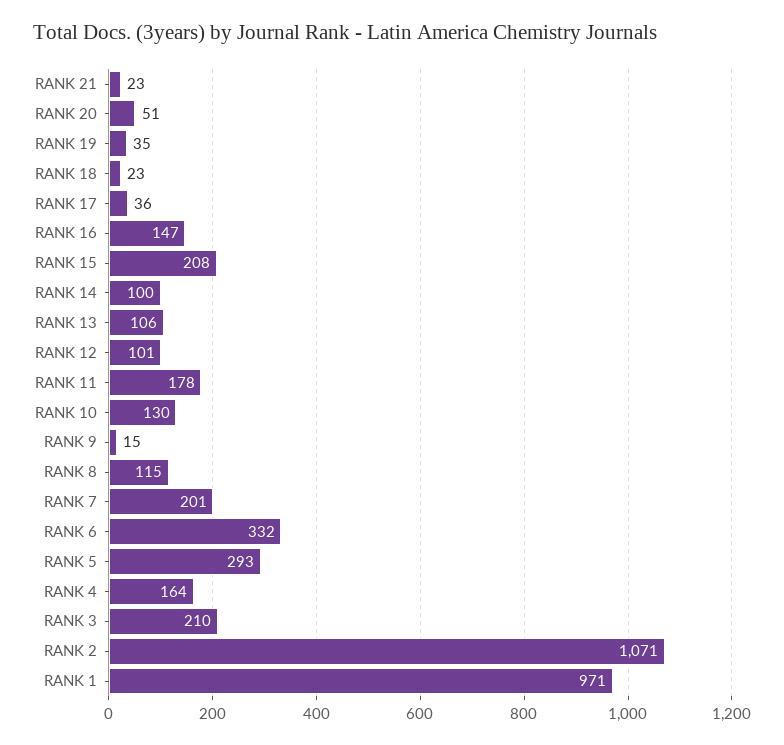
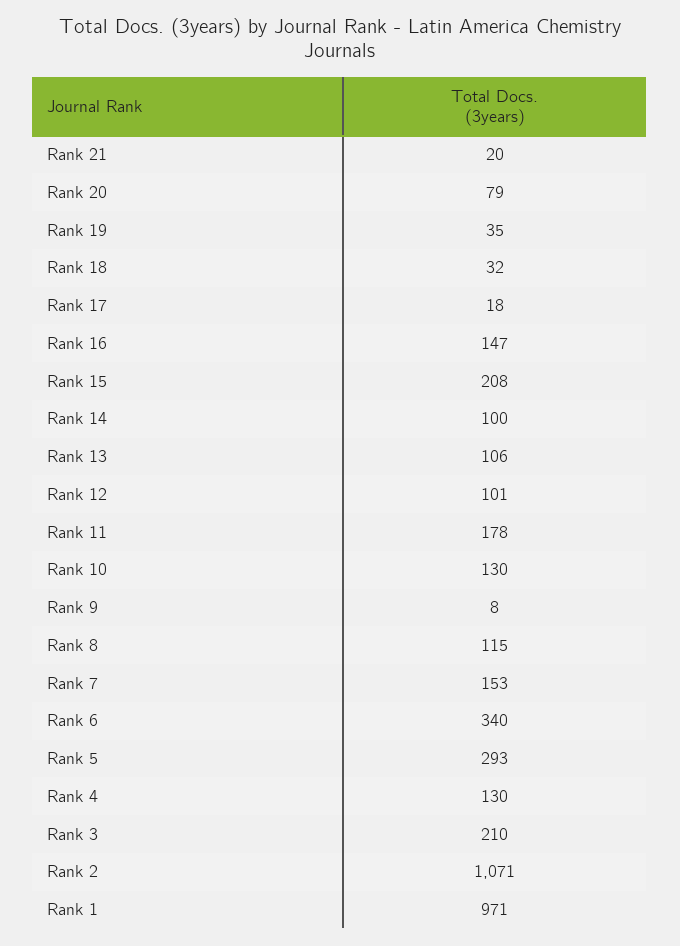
  {
-   "RANK 21": 23,
+   "RANK 21": 20,
-   "RANK 20": 51,
+   "RANK 20": 79,
    "RANK 19": 35,
-   "RANK 18": 23,
+   "RANK 18": 32,
-   "RANK 17": 36,
+   "RANK 17": 18,
    "RANK 16": 147,
    "RANK 15": 208,
    "RANK 14": 100,
    "RANK 13": 106,
    "RANK 12": 101,
    "RANK 11": 178,
    "RANK 10": 130,
-   "RANK 9": 15,
+   "RANK 9": 8,
    "RANK 8": 115,
-   "RANK 7": 201,
+   "RANK 7": 153,
-   "RANK 6": 332,
+   "RANK 6": 340,
    "RANK 5": 293,
-   "RANK 4": 164,
+   "RANK 4": 130,
    "RANK 3": 210,
    "RANK 2": 1071,
    "RANK 1": 971
  }

